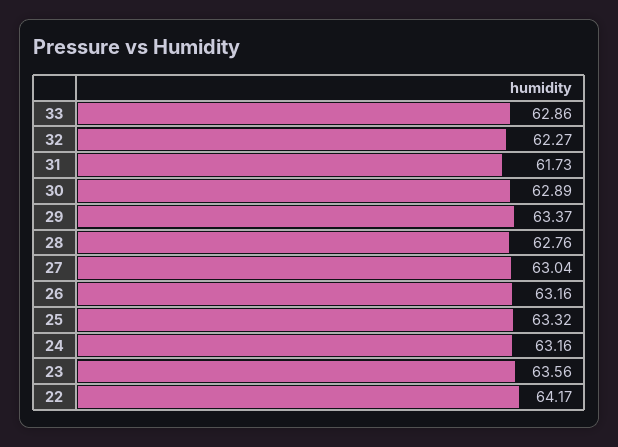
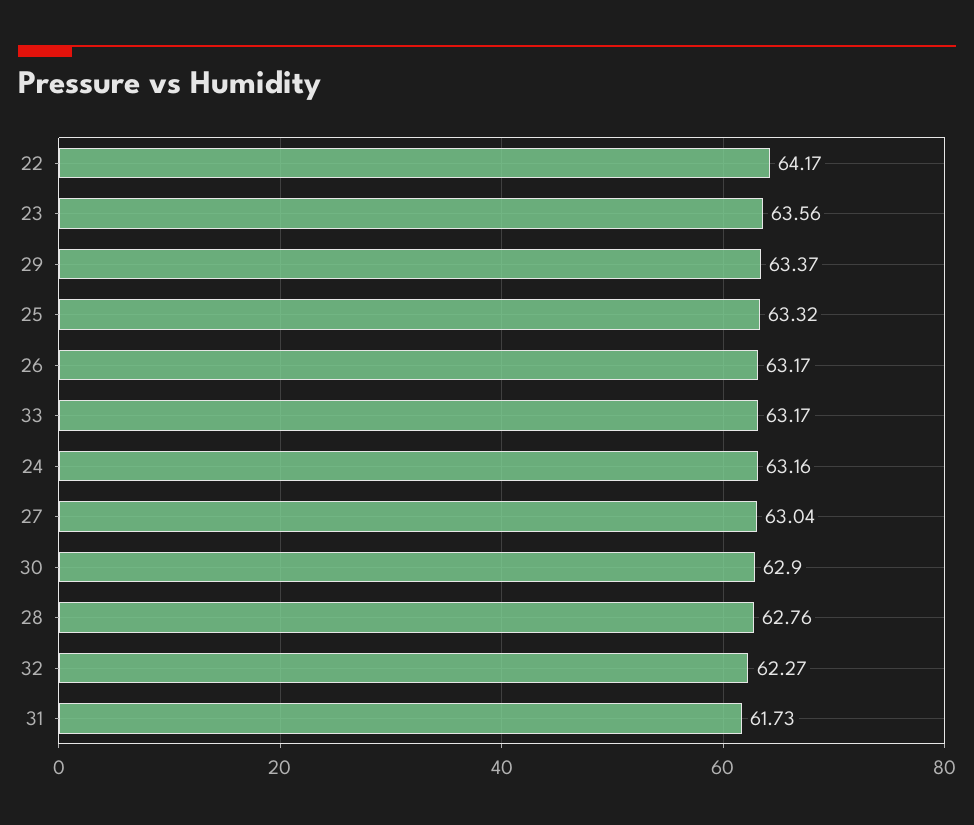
  {
-   "33": 62.86,
+   "33": 63.17,
    "32": 62.27,
    "31": 61.73,
-   "30": 62.89,
+   "30": 62.9,
    "29": 63.37,
    "28": 62.76,
    "27": 63.04,
-   "26": 63.16,
+   "26": 63.17,
    "25": 63.32,
    "24": 63.16,
    "23": 63.56,
    "22": 64.17
  }

